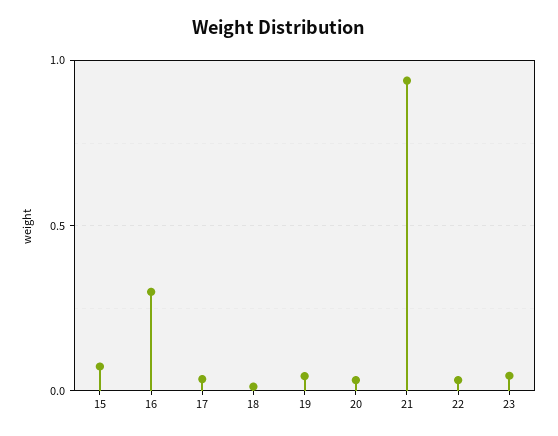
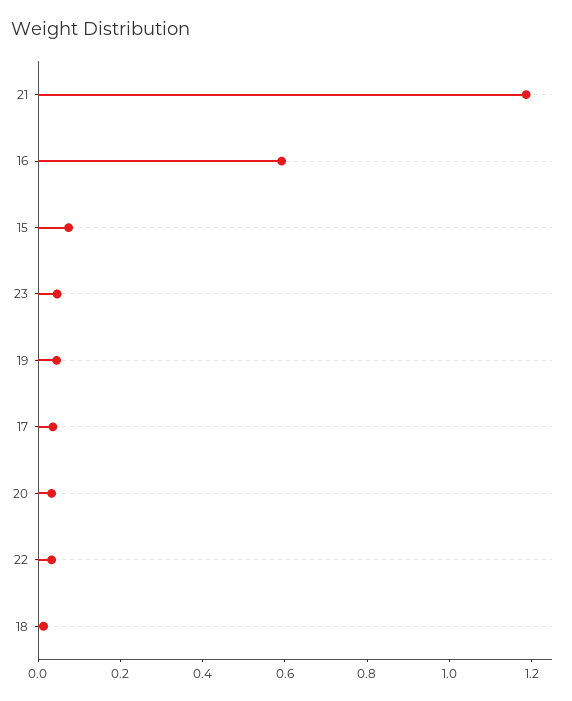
  {
    "15": 0.05,
-   "16": 0.3,
+   "16": 0.6,
    "17": 0.05,
    "18": 0,
    "19": 0.05,
    "20": 0.05,
-   "21": 0.95,
+   "21": 1.2,
    "22": 0.05,
    "23": 0.05
  }

